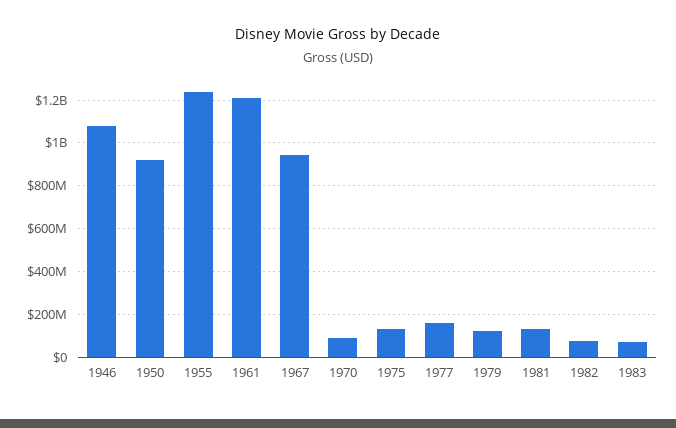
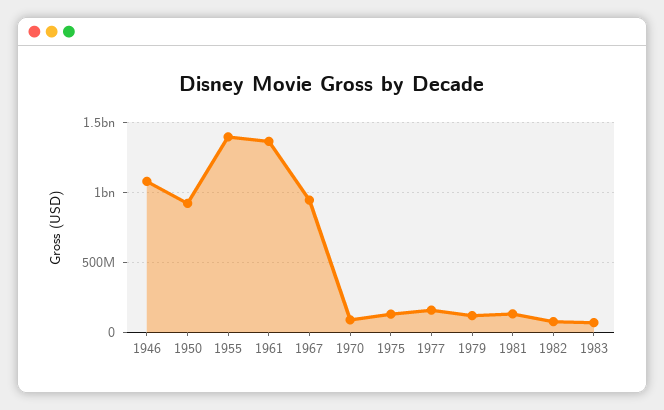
  {
    "1946": 1100000000,
    "1950": 900000000,
-   "1955": 1250000000,
+   "1955": 1400000000,
-   "1961": 1200000000,
+   "1961": 1350000000,
    "1967": 950000000,
    "1970": 100000000,
    "1975": 150000000,
    "1977": 150000000,
    "1979": 100000000,
    "1981": 150000000,
    "1982": 100000000,
    "1983": 50000000
  }

